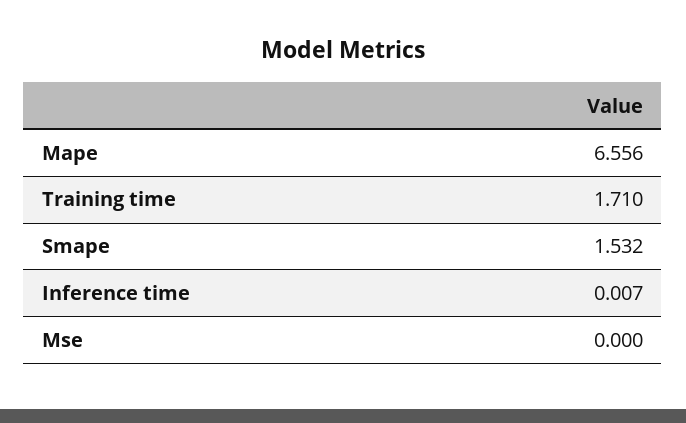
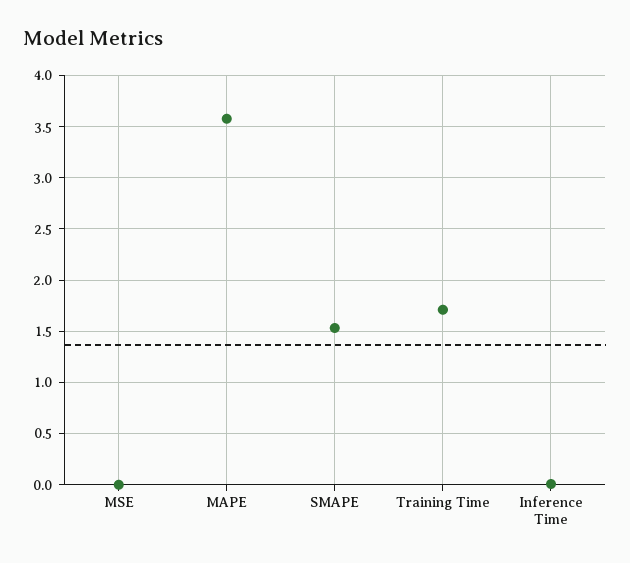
  {
-   "Mape": 6.556,
+   "Mape": 3.6,
    "Training time": 1.71,
    "Smape": 1.532,
    "Inference time": 0.007,
    "Mse": 0
  }

